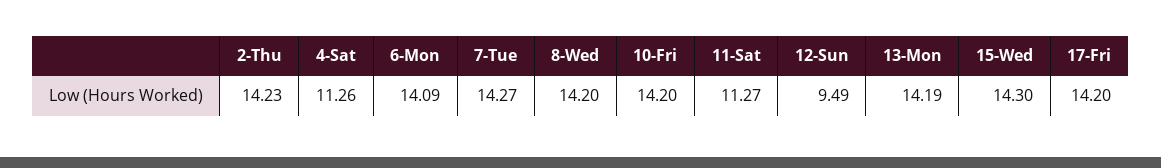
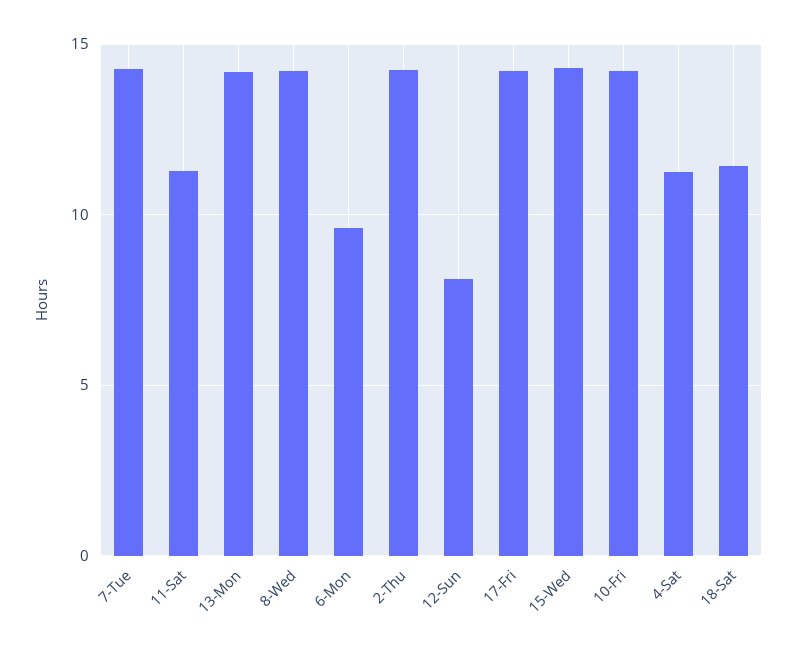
  {
    "2-Thu": 14.23,
    "4-Sat": 11.26,
-   "6-Mon": 14.09,
+   "6-Mon": 9.5,
    "7-Tue": 14.27,
    "8-Wed": 14.2,
    "10-Fri": 14.2,
    "11-Sat": 11.27,
-   "12-Sun": 9.49,
+   "12-Sun": 8,
    "13-Mon": 14.19,
    "15-Wed": 14.3,
-   "17-Fri": 14.2
+   "17-Fri": 14.2,
+   "18-Sat": 11.5
  }

